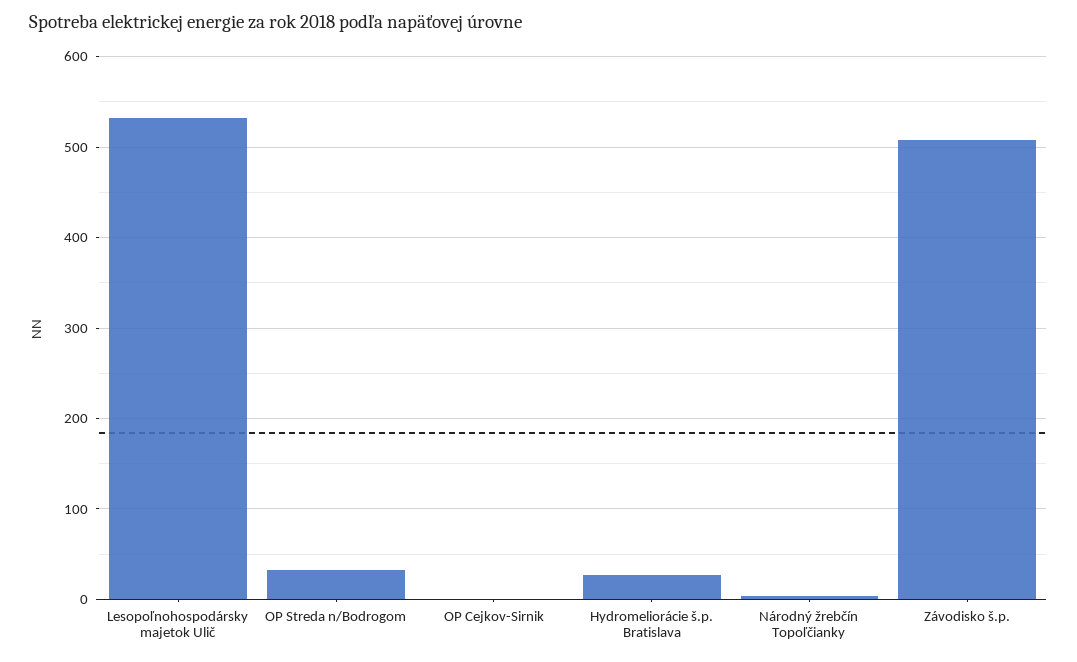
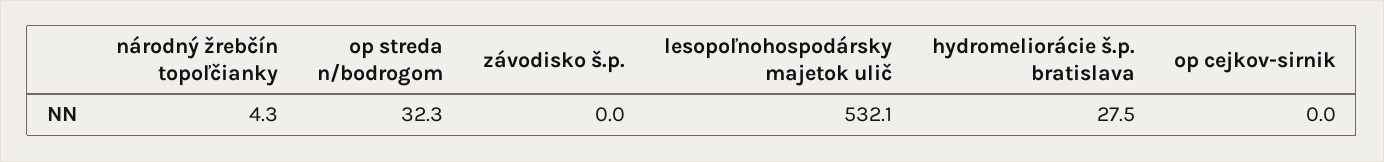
  {
    "Lesopoľnohospodársky majetok Ulič": 532.1,
    "OP Streda n/Bodrogom": 32.3,
    "OP Cejkov-Sirnik": 0,
    "Hydromeliorácie š.p. Bratislava": 27.5,
    "Národný žrebčín Topoľčianky": 4.3,
-   "Závodisko š.p.": 510
+   "Závodisko š.p.": 0
  }

